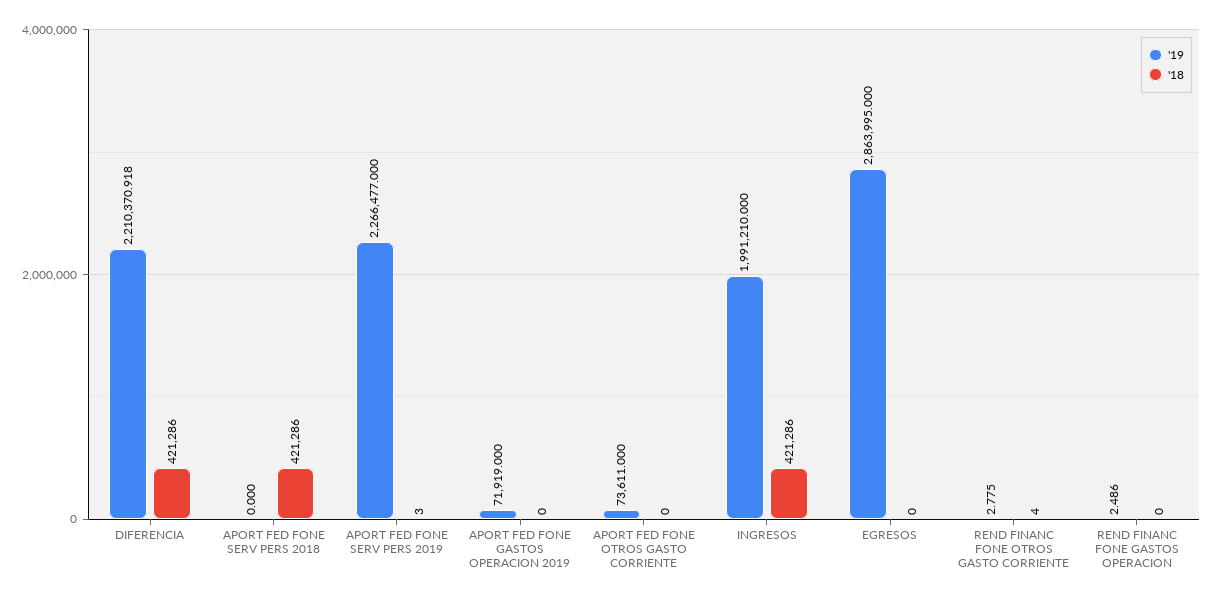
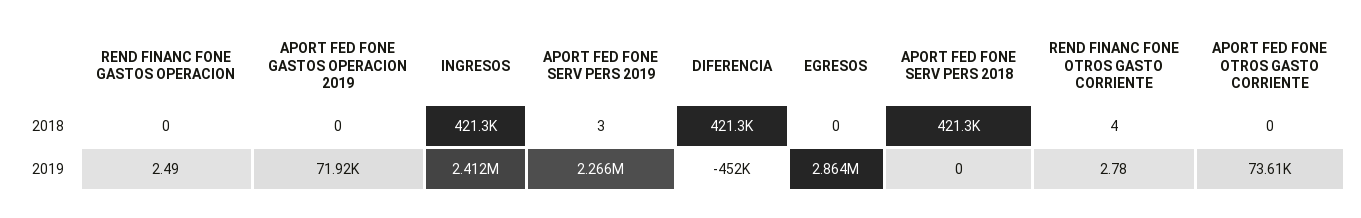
  {
    "'19": {
-     "DIFERENCIA": 2210370.918,
+     "DIFERENCIA": -452000,
      "APORT FED FONE SERV PERS 2018": 0,
      "APORT FED FONE SERV PERS 2019": 2266477,
      "APORT FED FONE GASTOS OPERACION 2019": 71919,
      "APORT FED FONE OTROS GASTO CORRIENTE": 73611,
-     "INGRESOS": 1991210,
+     "INGRESOS": 2412000,
      "EGRESOS": 2863995,
      "REND FINANC FONE OTROS GASTO CORRIENTE": 2.775,
      "REND FINANC FONE GASTOS OPERACION": 2.486
    },
    "'18": {
      "DIFERENCIA": 421286,
      "APORT FED FONE SERV PERS 2018": 421286,
      "APORT FED FONE SERV PERS 2019": 3,
      "APORT FED FONE GASTOS OPERACION 2019": 0,
      "APORT FED FONE OTROS GASTO CORRIENTE": 0,
      "INGRESOS": 421286,
      "EGRESOS": 0,
      "REND FINANC FONE OTROS GASTO CORRIENTE": 4,
      "REND FINANC FONE GASTOS OPERACION": 0
    }
  }

